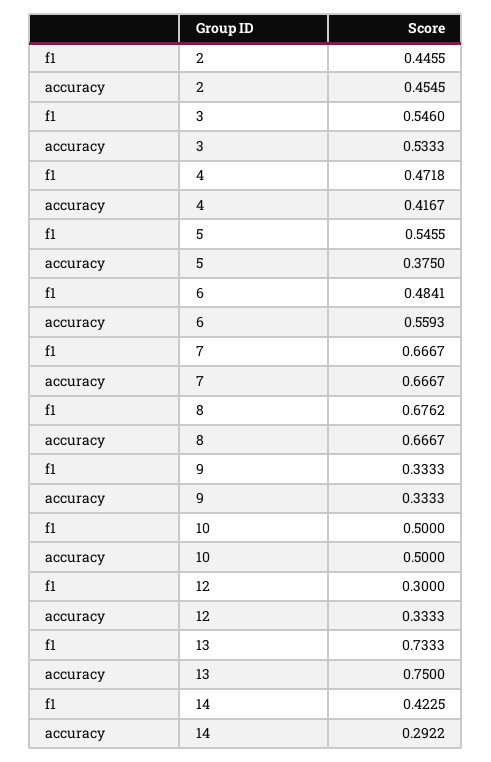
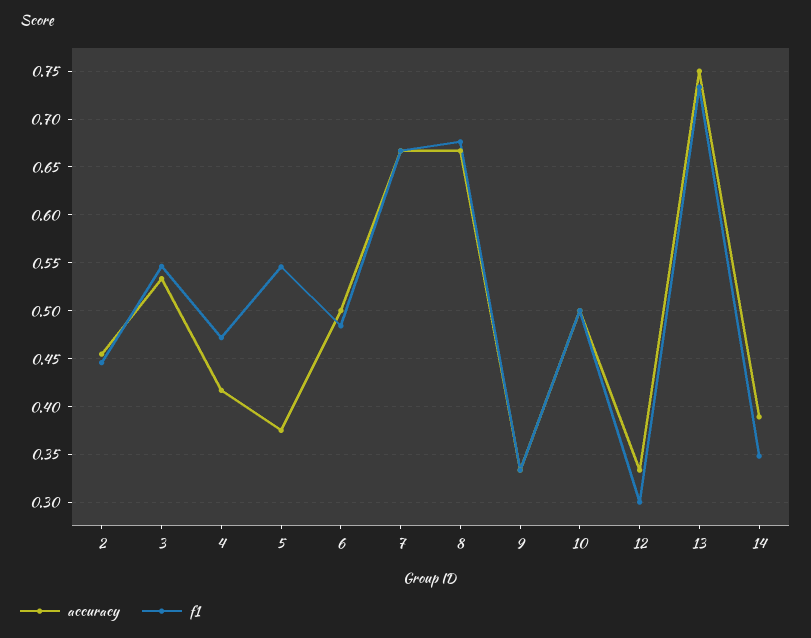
  {
    "f1": {
      "2": 0.4455,
      "3": 0.546,
      "4": 0.4718,
      "5": 0.5455,
      "6": 0.4841,
      "7": 0.6667,
      "8": 0.6762,
      "9": 0.3333,
      "10": 0.5,
      "12": 0.3,
      "13": 0.7333,
-     "14": 0.4225
+     "14": 0.35
    },
    "accuracy": {
      "2": 0.4545,
      "3": 0.5333,
      "4": 0.4167,
      "5": 0.375,
-     "6": 0.5593,
+     "6": 0.5,
      "7": 0.6667,
      "8": 0.6667,
      "9": 0.3333,
      "10": 0.5,
      "12": 0.3333,
      "13": 0.75,
-     "14": 0.2922
+     "14": 0.39
    }
  }

